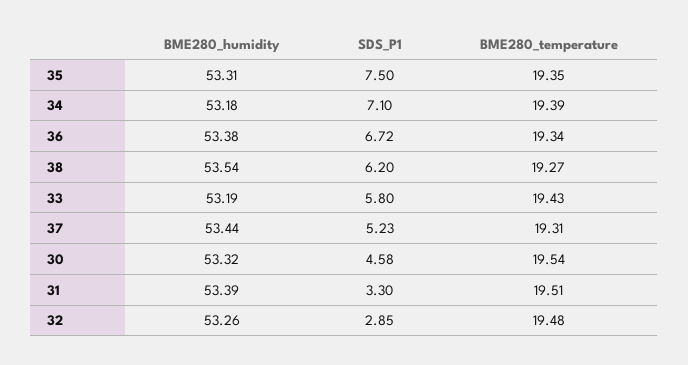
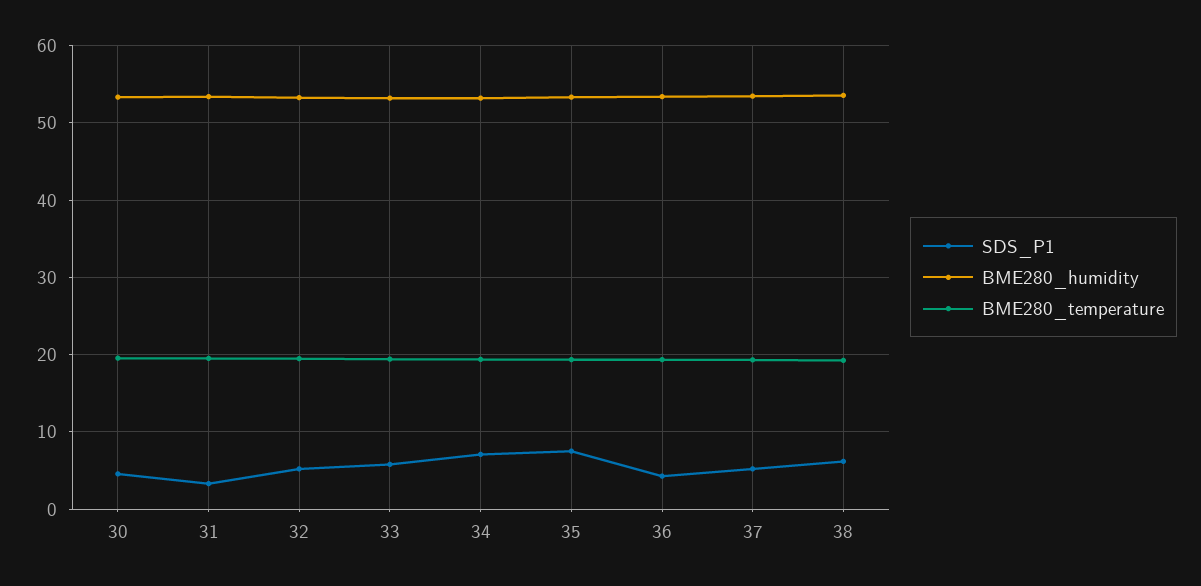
  {
    "BME280_humidity": {
      "35": 53.31,
      "34": 53.18,
      "36": 53.38,
      "38": 53.54,
      "33": 53.19,
      "37": 53.44,
      "30": 53.32,
      "31": 53.39,
      "32": 53.26
    },
    "SDS_P1": {
      "35": 7.5,
      "34": 7.1,
-     "36": 6.72,
+     "36": 4,
      "38": 6.2,
      "33": 5.8,
      "37": 5.23,
      "30": 4.58,
      "31": 3.3,
-     "32": 2.85
+     "32": 5
    },
    "BME280_temperature": {
      "35": 19.35,
      "34": 19.39,
      "36": 19.34,
      "38": 19.27,
      "33": 19.43,
      "37": 19.31,
      "30": 19.54,
      "31": 19.51,
      "32": 19.48
    }
  }

